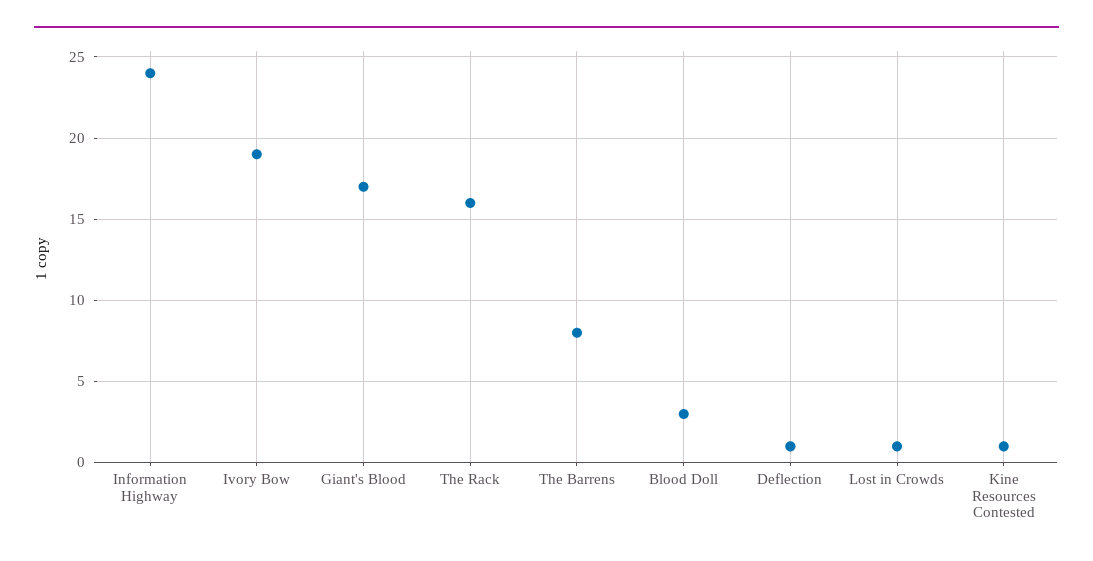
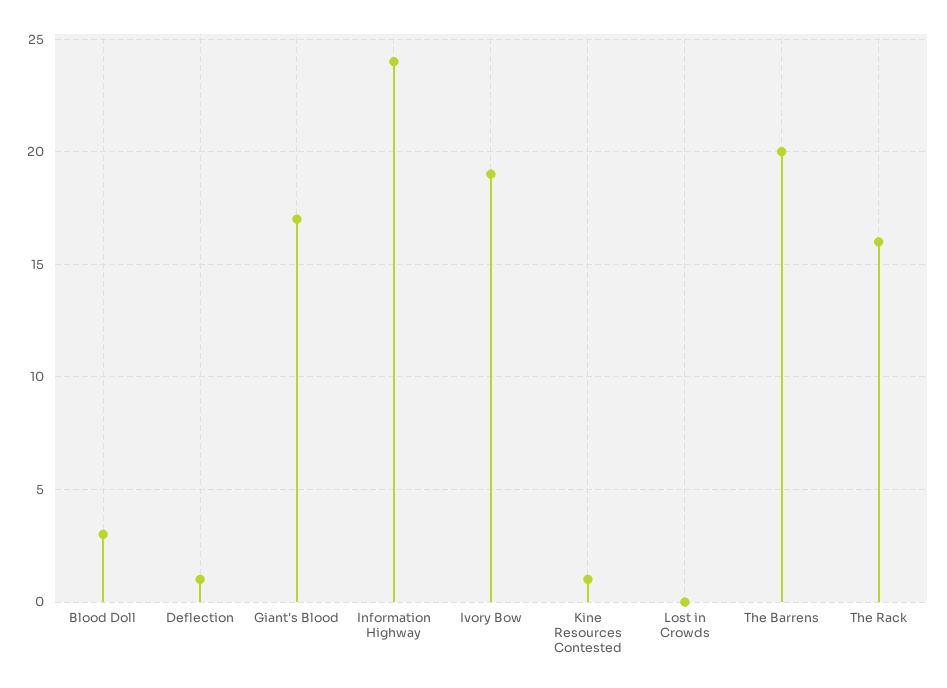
  {
    "Information Highway": 24,
    "Ivory Bow": 19,
    "Giant's Blood": 17,
    "The Rack": 16,
-   "The Barrens": 8,
+   "The Barrens": 20,
    "Blood Doll": 3,
    "Deflection": 1,
-   "Lost in Crowds": 1,
+   "Lost in Crowds": 0,
    "Kine Resources Contested": 1
  }

